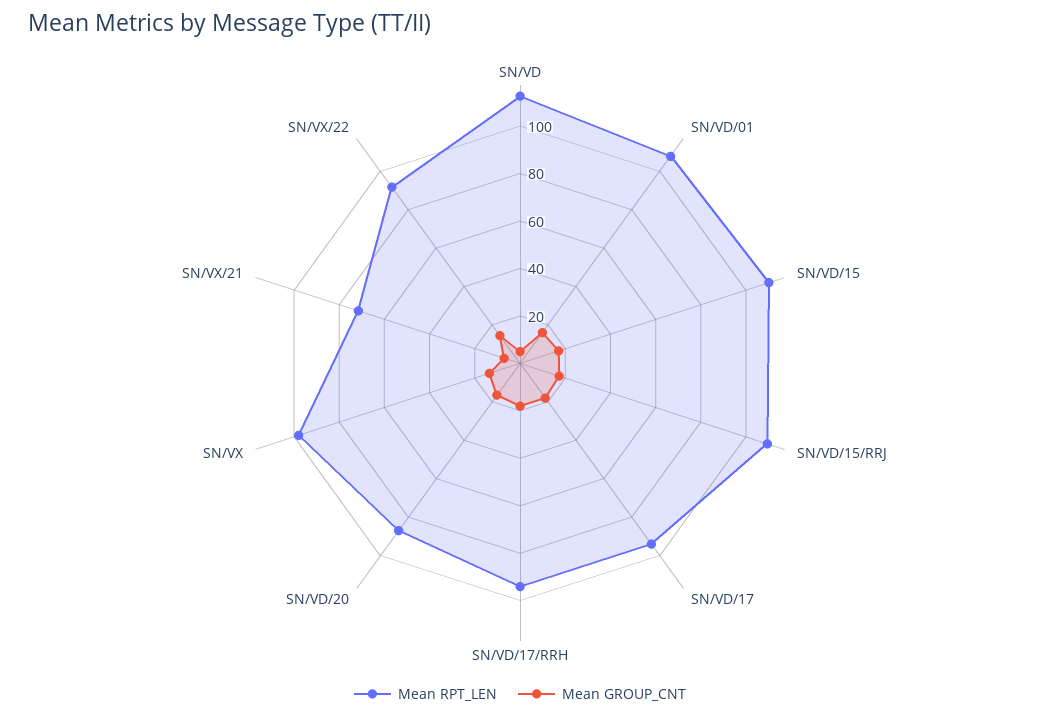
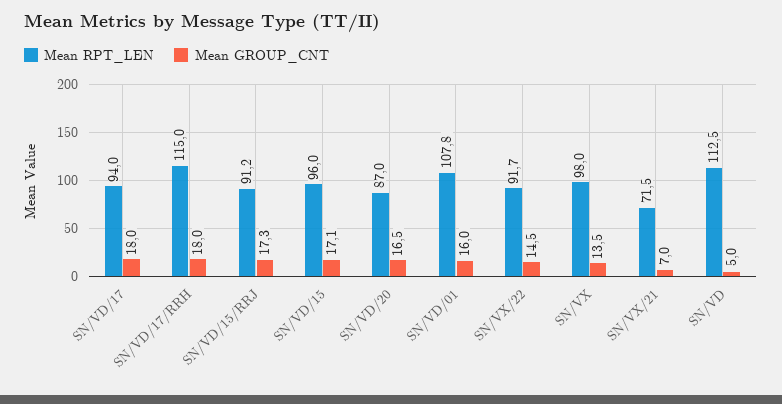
  {
    "Mean RPT_LEN": {
      "SN/VD": 112.5,
      "SN/VD/01": 107.8,
-     "SN/VD/15": 110,
+     "SN/VD/15": 96,
-     "SN/VD/15/RRJ": 110,
+     "SN/VD/15/RRJ": 91.2,
      "SN/VD/17": 94,
-     "SN/VD/17/RRH": 95,
+     "SN/VD/17/RRH": 115,
      "SN/VD/20": 87,
      "SN/VX": 98,
      "SN/VX/21": 71.5,
      "SN/VX/22": 91.7
    },
    "Mean GROUP_CNT": {
      "SN/VD": 5,
      "SN/VD/01": 16,
      "SN/VD/15": 17.1,
      "SN/VD/15/RRJ": 17.3,
      "SN/VD/17": 18,
      "SN/VD/17/RRH": 18,
      "SN/VD/20": 16.5,
      "SN/VX": 13.5,
      "SN/VX/21": 7,
      "SN/VX/22": 14.5
    }
  }

